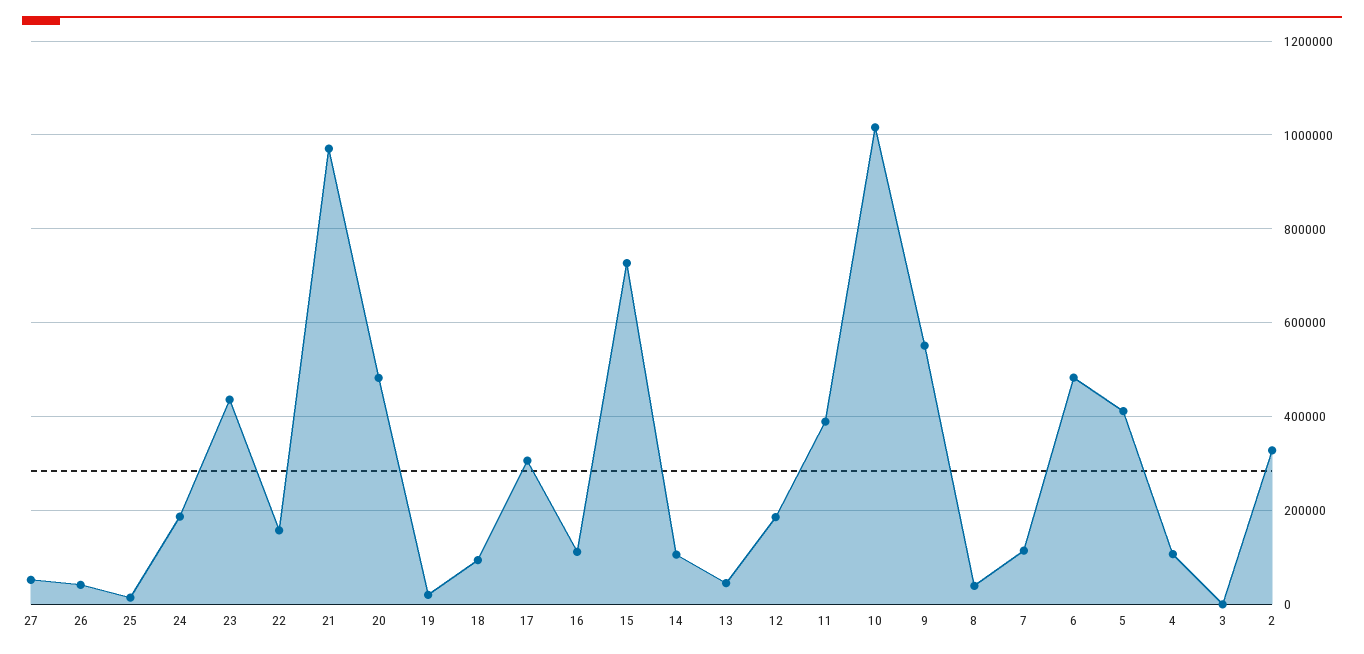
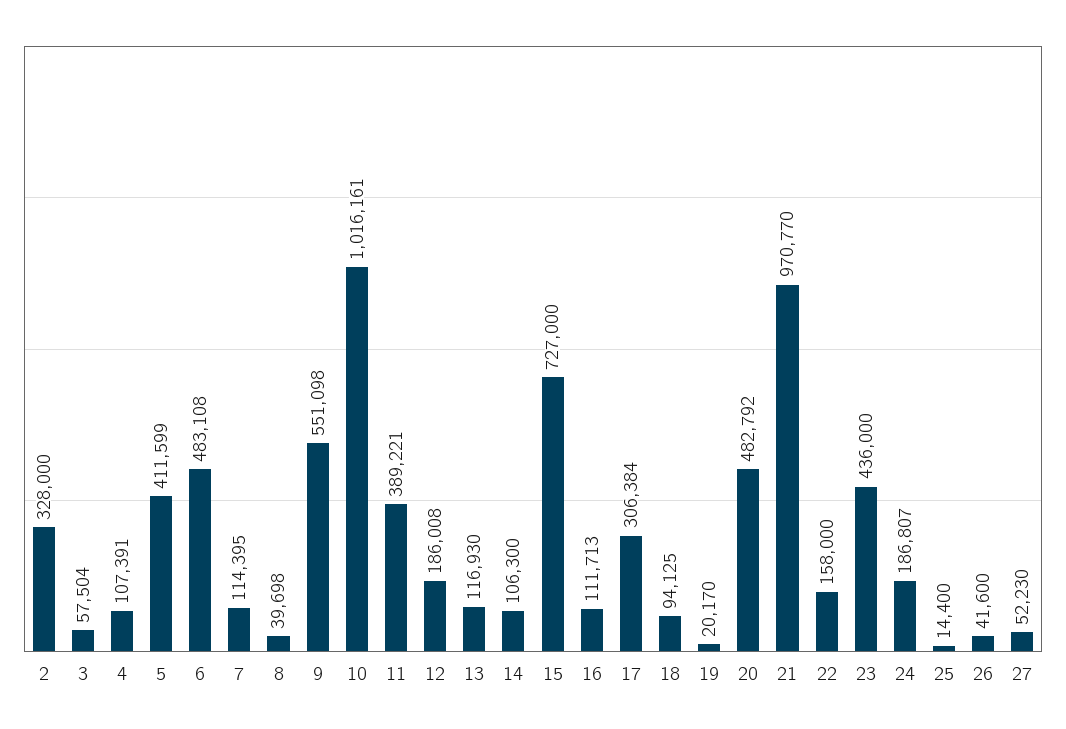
  {
    "27": 52230,
    "26": 41600,
    "25": 14400,
    "24": 186807,
    "23": 436000,
    "22": 158000,
    "21": 970770,
    "20": 482792,
    "19": 20170,
    "18": 94125,
    "17": 306384,
    "16": 111713,
    "15": 727000,
    "14": 106300,
-   "13": 40000,
+   "13": 116930,
    "12": 186008,
    "11": 389221,
    "10": 1016161,
    "9": 551098,
    "8": 39698,
    "7": 114395,
    "6": 483108,
    "5": 411599,
    "4": 107391,
-   "3": 0,
+   "3": 57504,
    "2": 328000
  }

